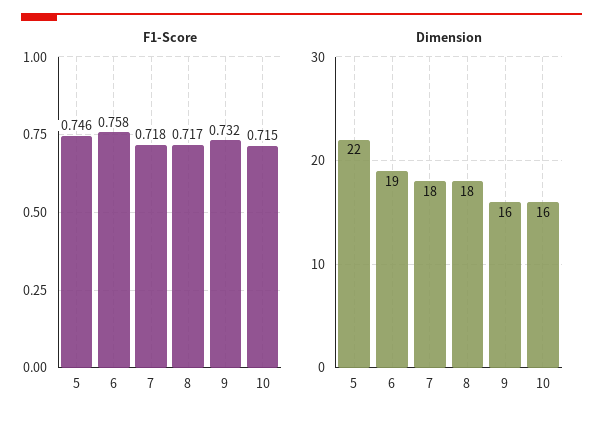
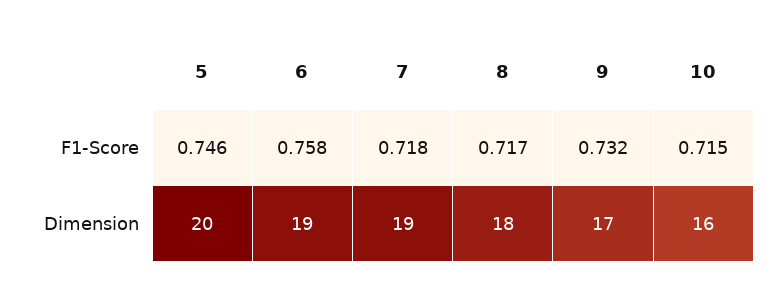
  {
    "F1-Score": {
      "5": 0.746,
      "6": 0.758,
      "7": 0.718,
      "8": 0.717,
      "9": 0.732,
      "10": 0.715
    },
    "Dimension": {
-     "5": 22,
+     "5": 20,
      "6": 19,
-     "7": 18,
+     "7": 19,
      "8": 18,
-     "9": 16,
+     "9": 17,
      "10": 16
    }
  }

